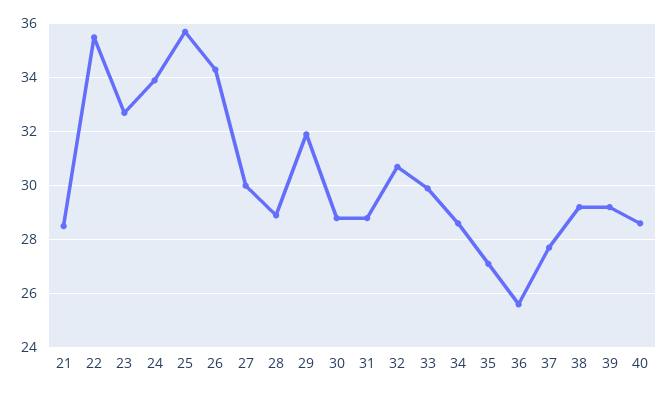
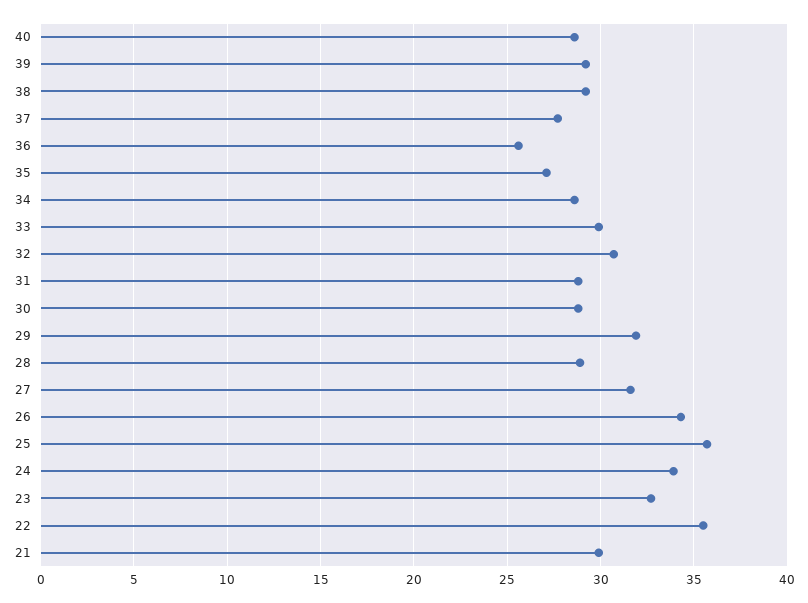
  {
-   "21": 28.5,
+   "21": 30,
    "22": 35.5,
    "23": 32.5,
    "24": 34,
    "25": 35.5,
    "26": 34.5,
-   "27": 30,
+   "27": 31.5,
    "28": 29,
    "29": 32,
    "30": 29,
    "31": 29,
    "32": 30.5,
    "33": 30,
    "34": 28.5,
    "35": 27,
    "36": 25.5,
    "37": 27.5,
    "38": 29,
    "39": 29,
    "40": 28.5
  }

